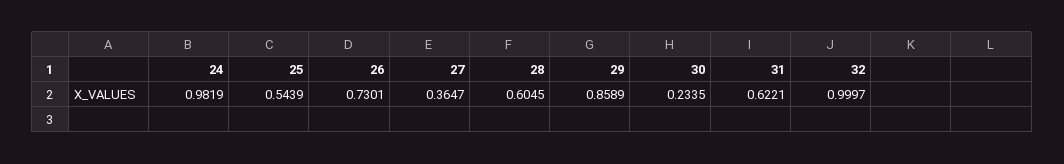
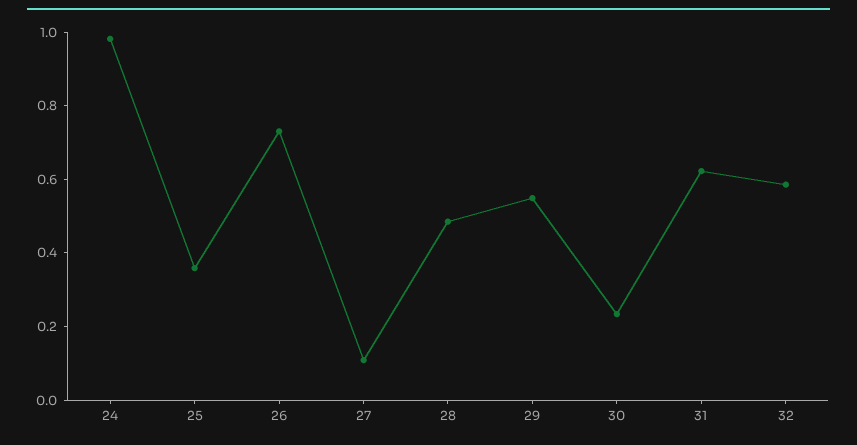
  {
    "24": 0.9819,
-   "25": 0.5439,
+   "25": 0.35,
    "26": 0.7301,
-   "27": 0.3647,
+   "27": 0.1,
-   "28": 0.6045,
+   "28": 0.5,
-   "29": 0.8589,
+   "29": 0.55,
    "30": 0.2335,
    "31": 0.6221,
-   "32": 0.9997
+   "32": 0.6
  }

